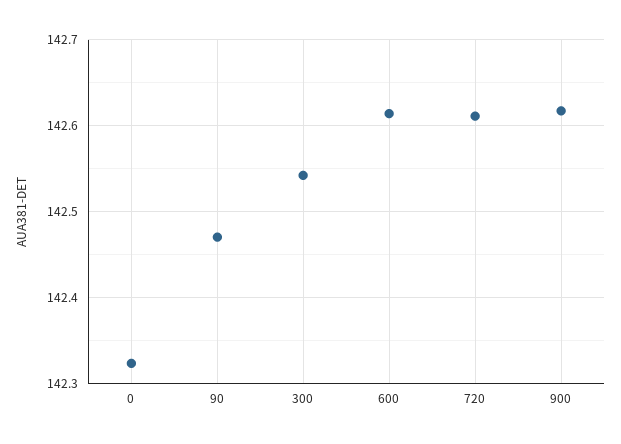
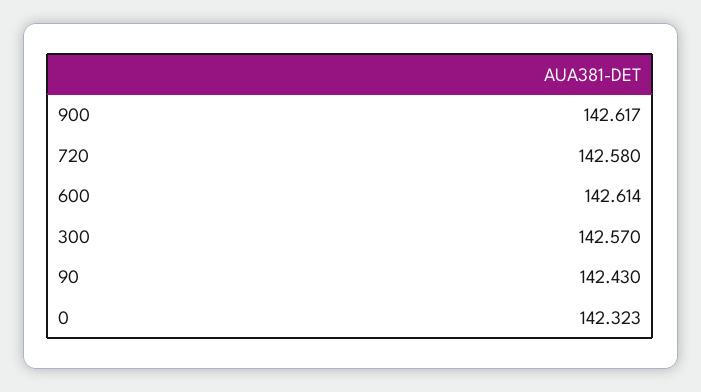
  {
    "0": 142.323,
-   "90": 142.47,
+   "90": 142.43,
-   "300": 142.54,
+   "300": 142.57,
    "600": 142.614,
-   "720": 142.61,
+   "720": 142.58,
    "900": 142.617
  }

